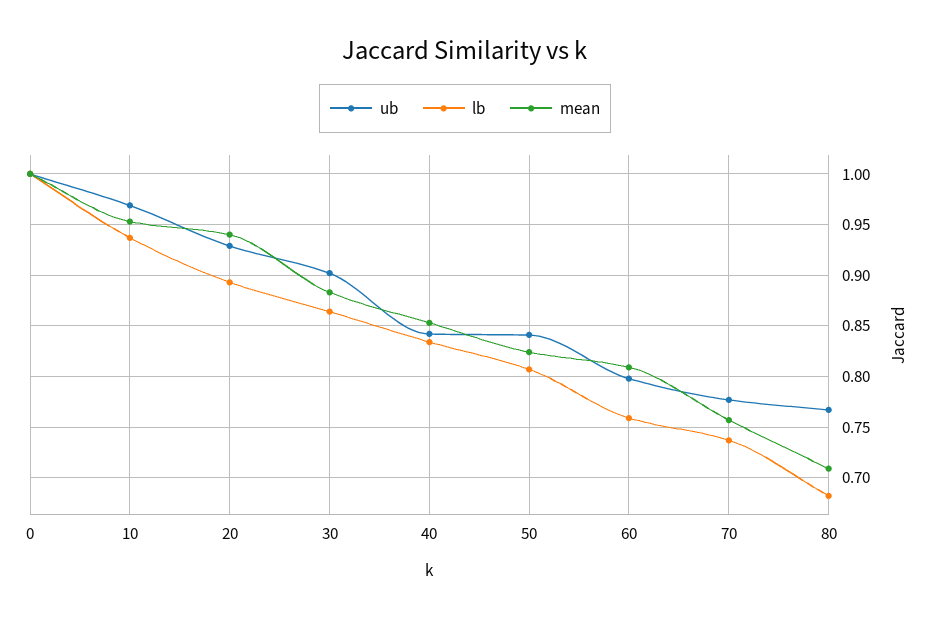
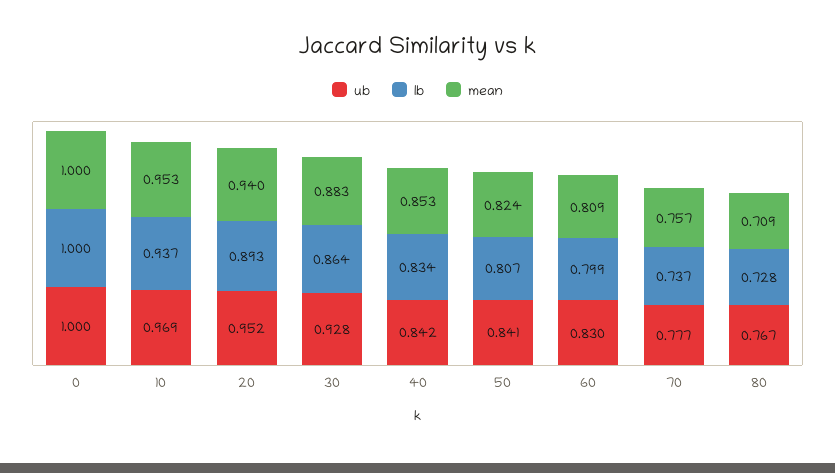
  {
    "ub": {
      "0": 1,
      "10": 0.969,
-     "20": 0.93,
+     "20": 0.952,
-     "30": 0.9,
+     "30": 0.928,
      "40": 0.842,
      "50": 0.841,
-     "60": 0.8,
+     "60": 0.83,
      "70": 0.777,
      "80": 0.767
    },
    "lb": {
      "0": 1,
      "10": 0.937,
      "20": 0.893,
      "30": 0.864,
      "40": 0.834,
      "50": 0.807,
-     "60": 0.76,
+     "60": 0.799,
      "70": 0.737,
-     "80": 0.68
+     "80": 0.728
    },
    "mean": {
      "0": 1,
      "10": 0.953,
      "20": 0.94,
      "30": 0.883,
      "40": 0.853,
      "50": 0.824,
      "60": 0.809,
      "70": 0.757,
      "80": 0.709
    }
  }

